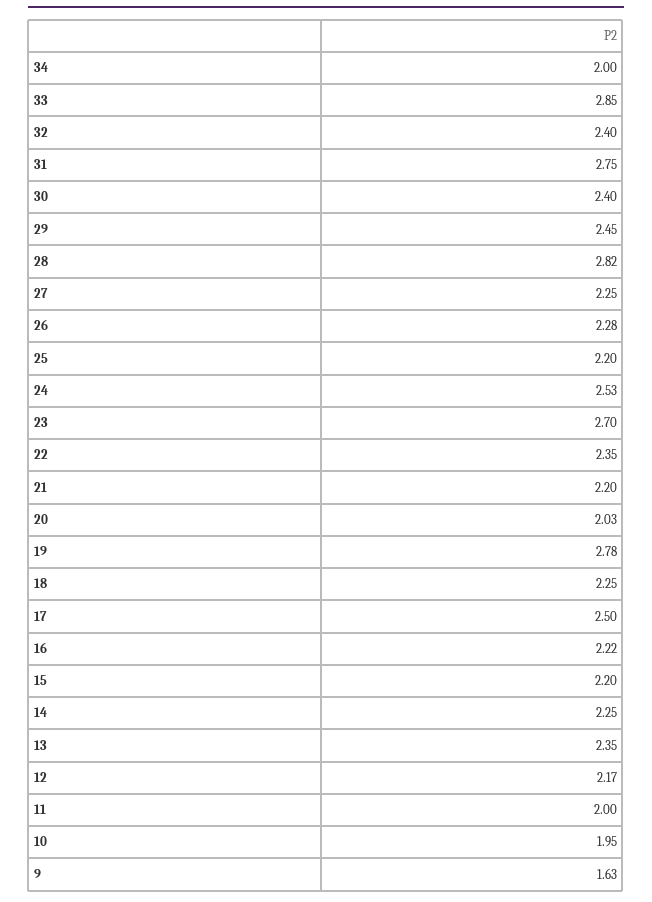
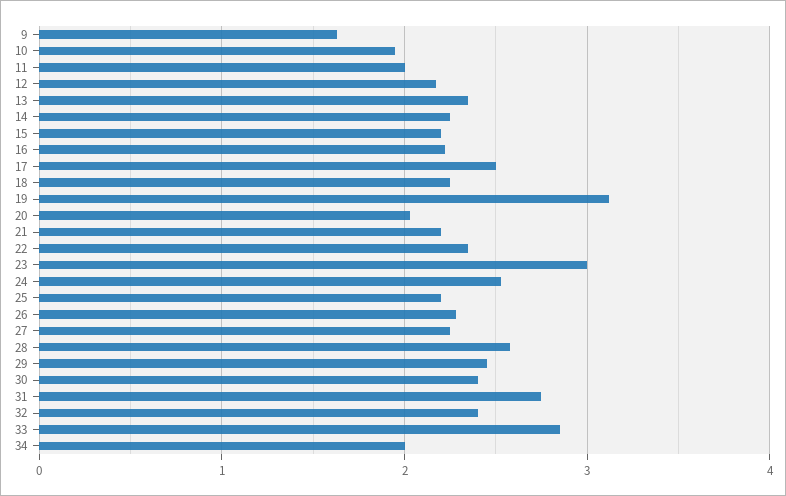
  {
    "34": 2,
    "33": 2.85,
    "32": 2.4,
    "31": 2.75,
    "30": 2.4,
    "29": 2.45,
-   "28": 2.82,
+   "28": 2.6,
    "27": 2.25,
    "26": 2.28,
    "25": 2.2,
    "24": 2.53,
-   "23": 2.7,
+   "23": 3,
    "22": 2.35,
    "21": 2.2,
    "20": 2.03,
-   "19": 2.78,
+   "19": 3.1,
    "18": 2.25,
    "17": 2.5,
    "16": 2.22,
    "15": 2.2,
    "14": 2.25,
    "13": 2.35,
    "12": 2.17,
    "11": 2,
    "10": 1.95,
    "9": 1.63
  }

